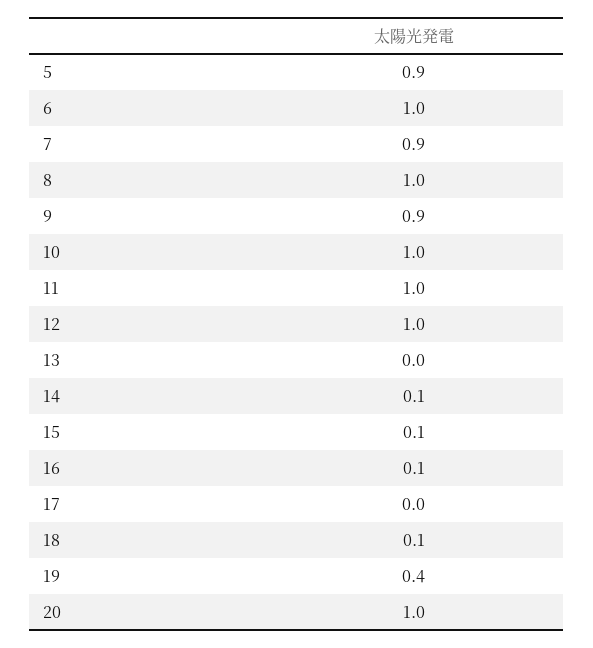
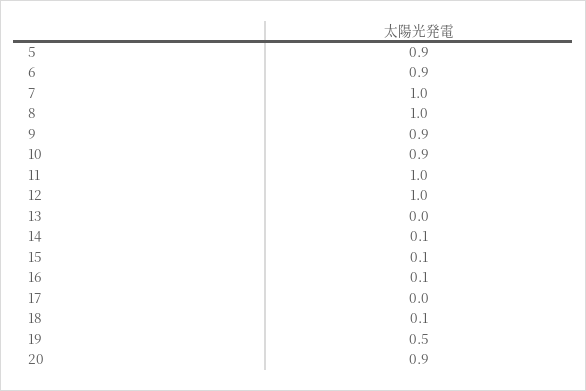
  {
    "5": 0.9,
-   "6": 1,
+   "6": 0.9,
-   "7": 0.9,
+   "7": 1,
    "8": 1,
    "9": 0.9,
-   "10": 1,
+   "10": 0.9,
    "11": 1,
    "12": 1,
    "13": 0,
    "14": 0.1,
    "15": 0.1,
    "16": 0.1,
    "17": 0,
    "18": 0.1,
-   "19": 0.4,
+   "19": 0.5,
-   "20": 1
+   "20": 0.9
  }

